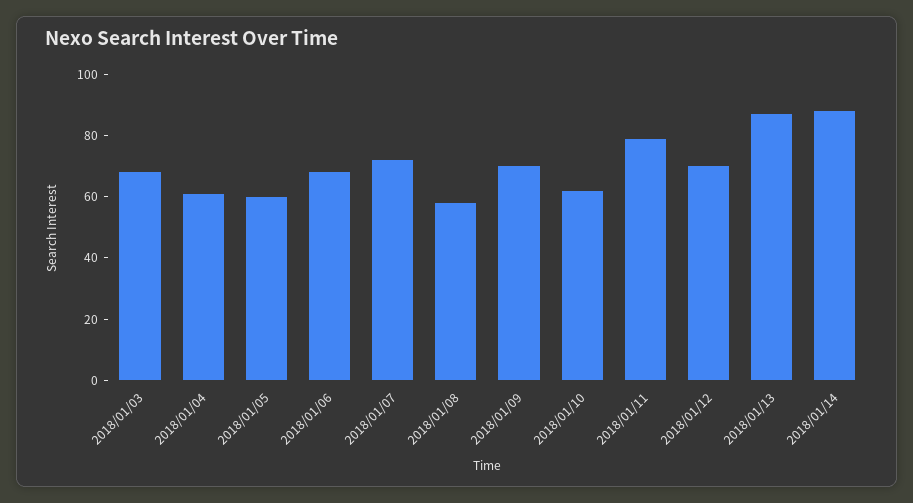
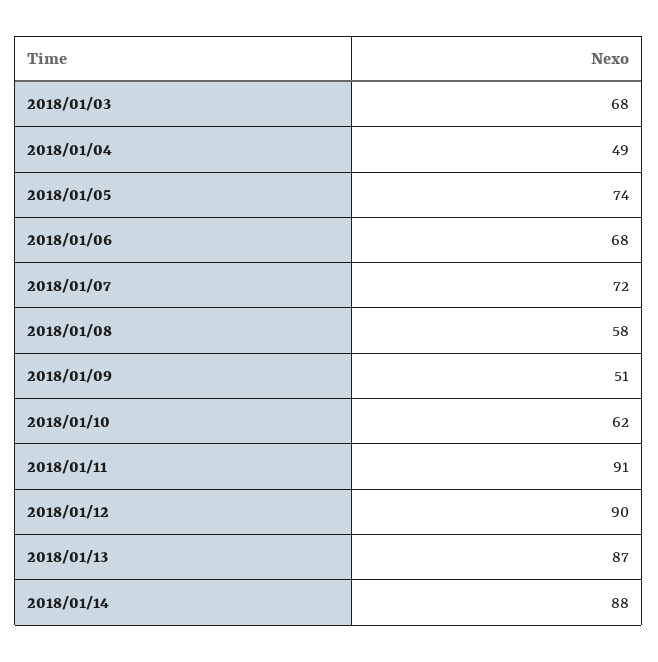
  {
    "2018/01/03": 68,
-   "2018/01/04": 60,
+   "2018/01/04": 49,
-   "2018/01/05": 60,
+   "2018/01/05": 74,
    "2018/01/06": 68,
    "2018/01/07": 72,
    "2018/01/08": 58,
-   "2018/01/09": 70,
+   "2018/01/09": 51,
    "2018/01/10": 62,
-   "2018/01/11": 80,
+   "2018/01/11": 91,
-   "2018/01/12": 70,
+   "2018/01/12": 90,
    "2018/01/13": 87,
    "2018/01/14": 88
  }

